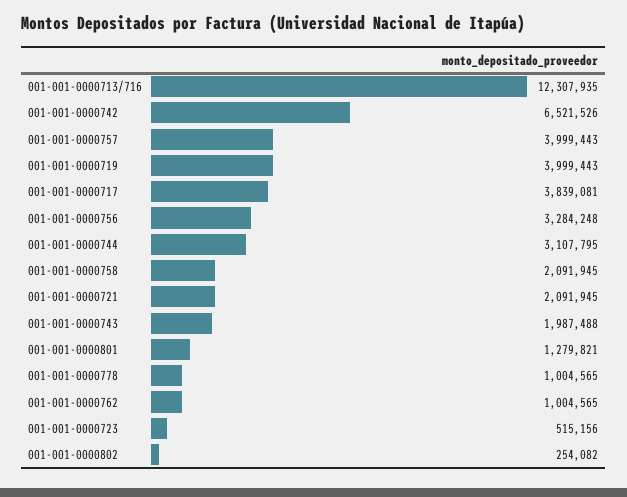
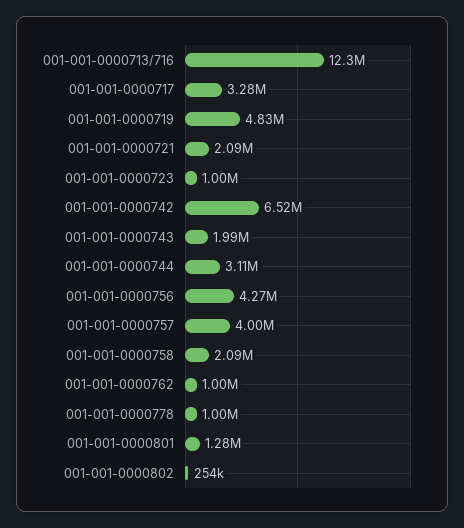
  {
    "001-001-0000713/716": 12307935,
    "001-001-0000742": 6521526,
    "001-001-0000757": 3999443,
-   "001-001-0000719": 3999443,
+   "001-001-0000719": 4830000,
-   "001-001-0000717": 3839081,
+   "001-001-0000717": 3280000,
-   "001-001-0000756": 3284248,
+   "001-001-0000756": 4270000,
    "001-001-0000744": 3107795,
    "001-001-0000758": 2091945,
    "001-001-0000721": 2091945,
    "001-001-0000743": 1987488,
    "001-001-0000801": 1279821,
    "001-001-0000778": 1004565,
    "001-001-0000762": 1004565,
-   "001-001-0000723": 515156,
+   "001-001-0000723": 1000000,
    "001-001-0000802": 254082
  }

